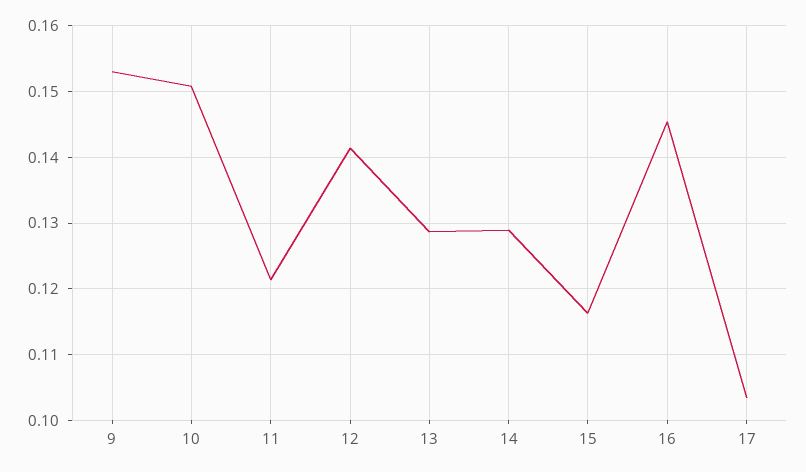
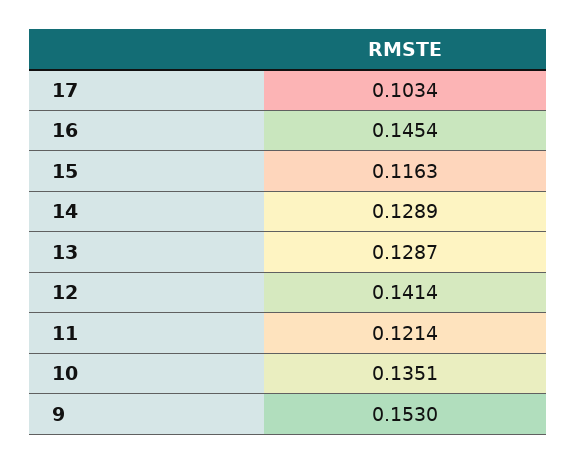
  {
    "9": 0.153,
-   "10": 0.151,
+   "10": 0.1351,
    "11": 0.1214,
    "12": 0.1414,
    "13": 0.1287,
    "14": 0.1289,
    "15": 0.1163,
    "16": 0.1454,
    "17": 0.1034
  }

